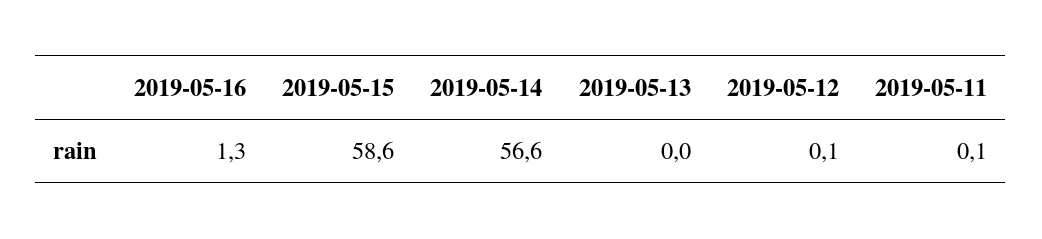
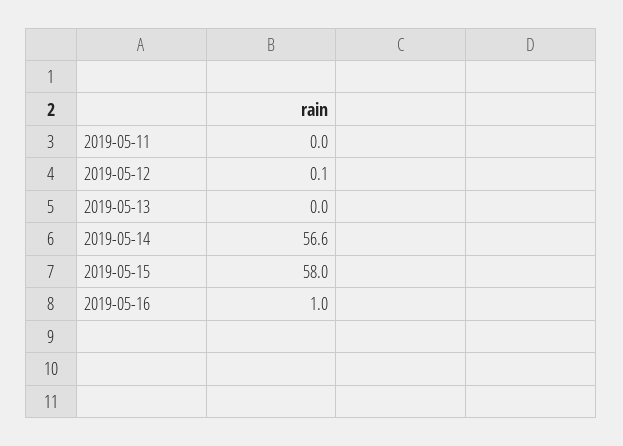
  {
-   "2019-05-16": 1.3,
+   "2019-05-16": 1,
-   "2019-05-15": 58.6,
+   "2019-05-15": 58,
    "2019-05-14": 56.6,
    "2019-05-13": 0,
    "2019-05-12": 0.1,
-   "2019-05-11": 0.1
+   "2019-05-11": 0
  }

